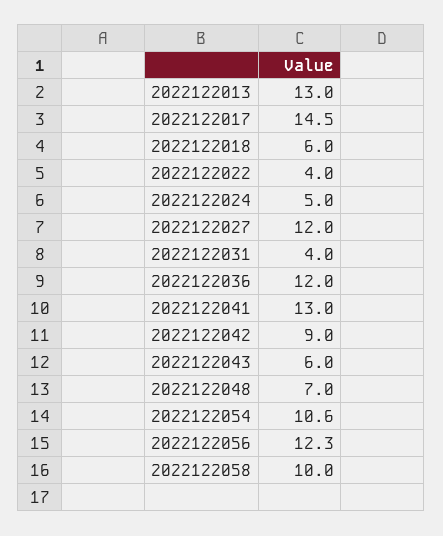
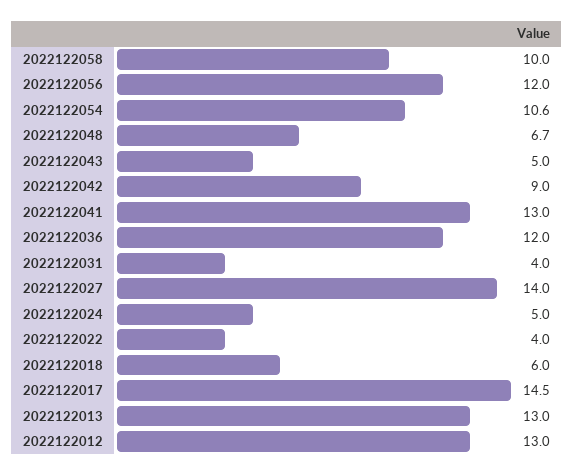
  {
    "2022122013": 13,
    "2022122017": 14.5,
    "2022122018": 6,
    "2022122022": 4,
    "2022122024": 5,
-   "2022122027": 12,
+   "2022122027": 14,
    "2022122031": 4,
    "2022122036": 12,
    "2022122041": 13,
    "2022122042": 9,
-   "2022122043": 6,
+   "2022122043": 5,
-   "2022122048": 7,
+   "2022122048": 6.7,
    "2022122054": 10.6,
-   "2022122056": 12.3,
+   "2022122056": 12,
-   "2022122058": 10
+   "2022122058": 10,
+   "2022122012": 13
  }

